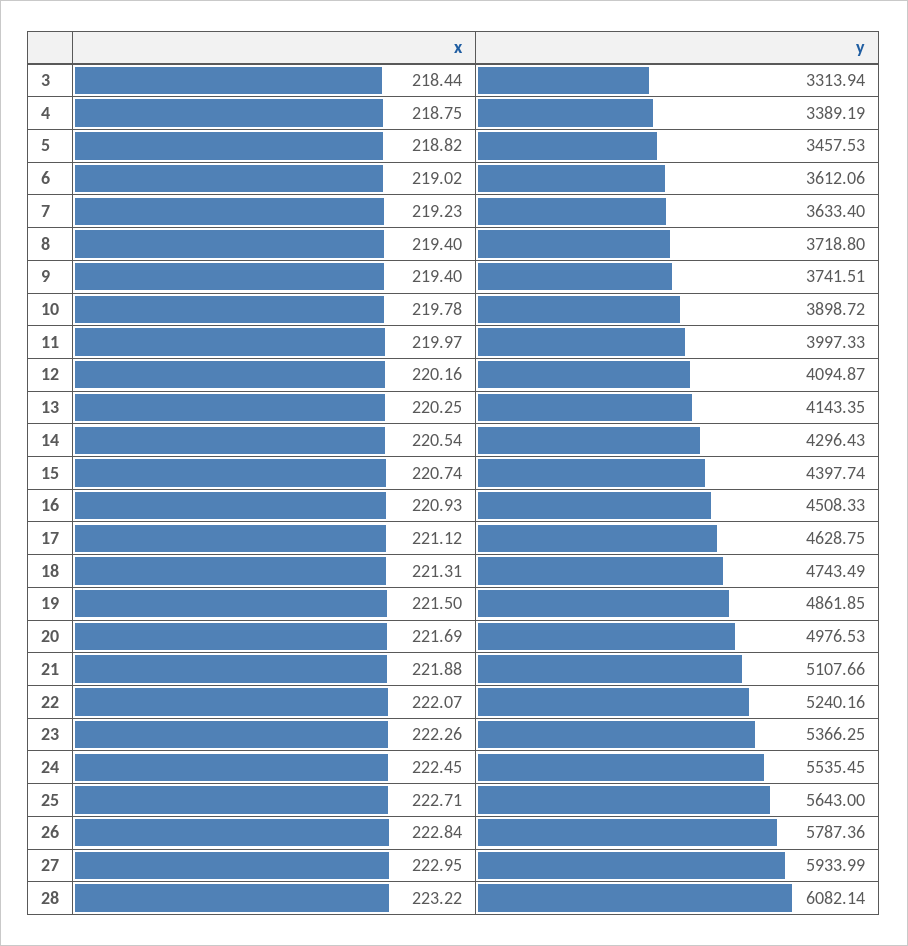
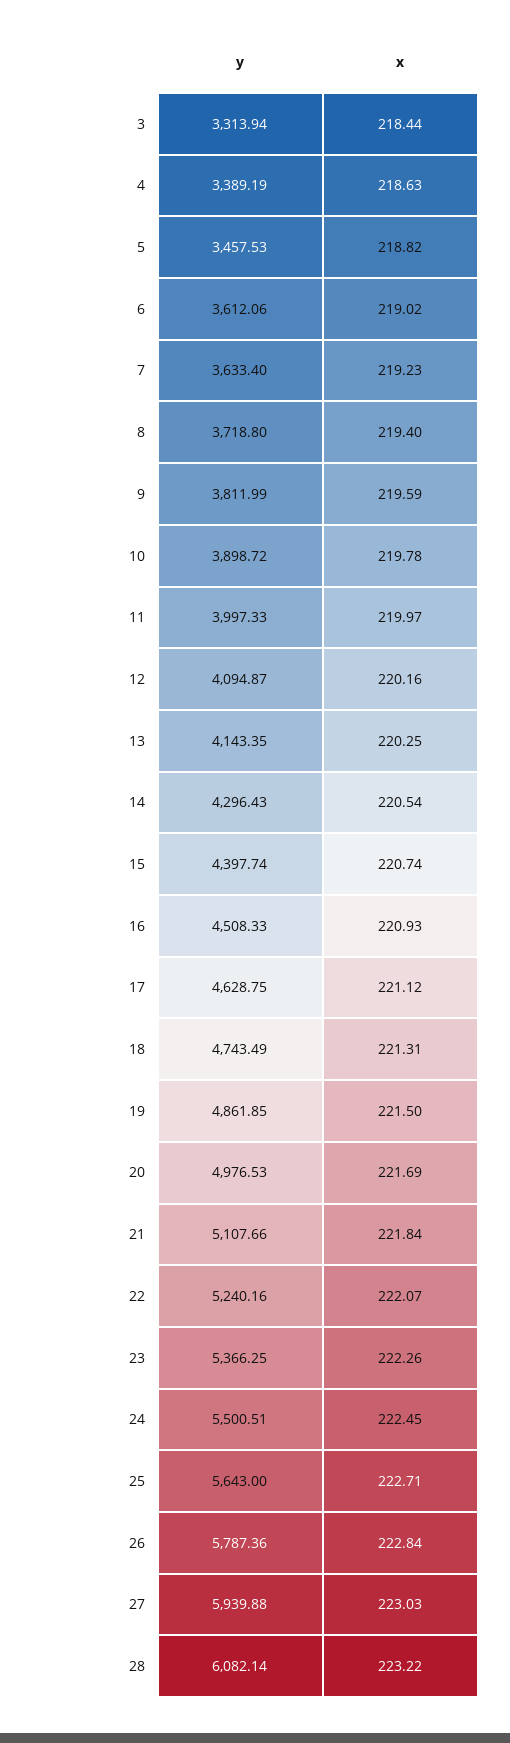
  {
    "x": {
      "3": 218.44,
-     "4": 218.75,
+     "4": 218.63,
      "5": 218.82,
      "6": 219.02,
      "7": 219.23,
      "8": 219.4,
-     "9": 219.4,
+     "9": 219.59,
      "10": 219.78,
      "11": 219.97,
      "12": 220.16,
      "13": 220.25,
      "14": 220.54,
      "15": 220.74,
      "16": 220.93,
      "17": 221.12,
      "18": 221.31,
      "19": 221.5,
      "20": 221.69,
-     "21": 221.88,
+     "21": 221.84,
      "22": 222.07,
      "23": 222.26,
      "24": 222.45,
      "25": 222.71,
      "26": 222.84,
-     "27": 222.95,
+     "27": 223.03,
      "28": 223.22
    },
    "y": {
      "3": 3313.94,
      "4": 3389.19,
      "5": 3457.53,
      "6": 3612.06,
      "7": 3633.4,
      "8": 3718.8,
-     "9": 3741.51,
+     "9": 3811.99,
      "10": 3898.72,
      "11": 3997.33,
      "12": 4094.87,
      "13": 4143.35,
      "14": 4296.43,
      "15": 4397.74,
      "16": 4508.33,
      "17": 4628.75,
      "18": 4743.49,
      "19": 4861.85,
      "20": 4976.53,
      "21": 5107.66,
      "22": 5240.16,
      "23": 5366.25,
-     "24": 5535.45,
+     "24": 5500.51,
      "25": 5643,
      "26": 5787.36,
-     "27": 5933.99,
+     "27": 5939.88,
      "28": 6082.14
    }
  }

